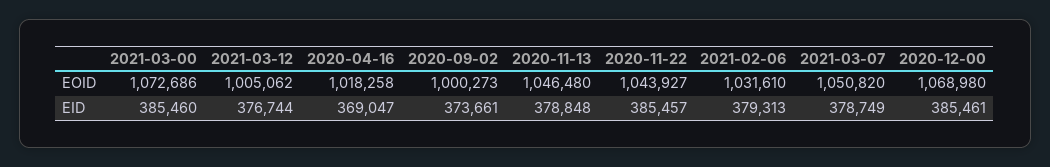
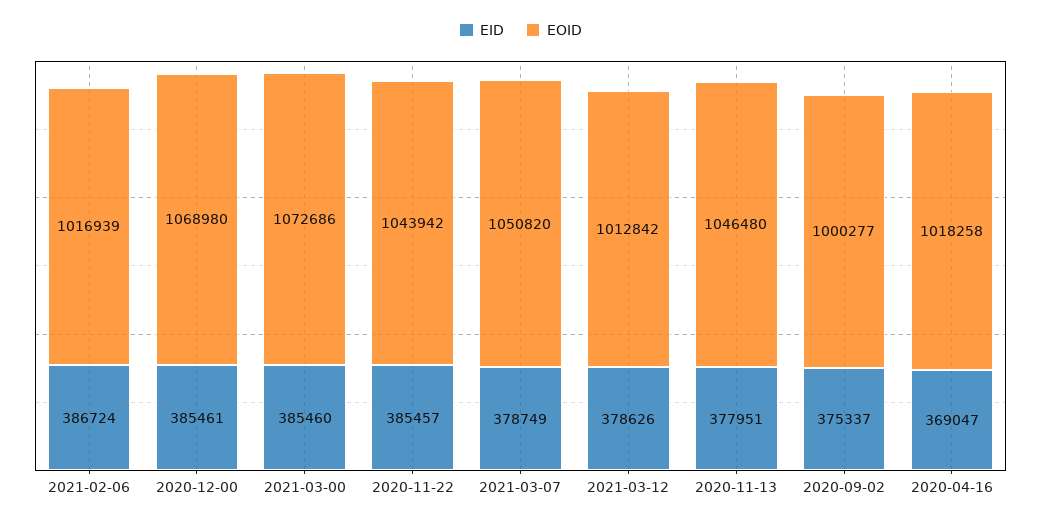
  {
    "EOID": {
      "2021-03-00": 1072686,
-     "2021-03-12": 1005062,
+     "2021-03-12": 1012842,
      "2020-04-16": 1018258,
-     "2020-09-02": 1000273,
+     "2020-09-02": 1000277,
      "2020-11-13": 1046480,
-     "2020-11-22": 1043927,
+     "2020-11-22": 1043942,
-     "2021-02-06": 1031610,
+     "2021-02-06": 1016939,
      "2021-03-07": 1050820,
      "2020-12-00": 1068980
    },
    "EID": {
      "2021-03-00": 385460,
-     "2021-03-12": 376744,
+     "2021-03-12": 378626,
      "2020-04-16": 369047,
-     "2020-09-02": 373661,
+     "2020-09-02": 375337,
-     "2020-11-13": 378848,
+     "2020-11-13": 377951,
      "2020-11-22": 385457,
-     "2021-02-06": 379313,
+     "2021-02-06": 386724,
      "2021-03-07": 378749,
      "2020-12-00": 385461
    }
  }

